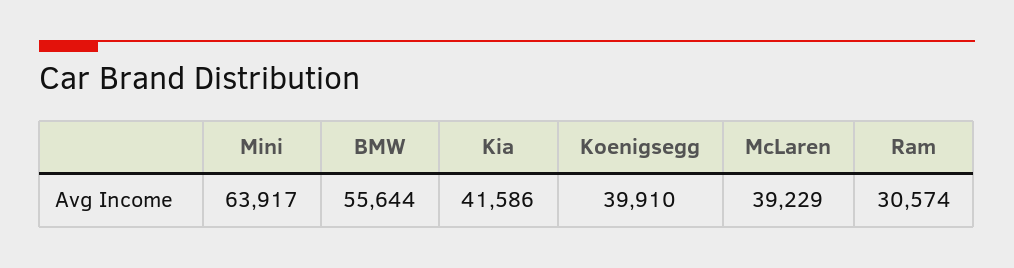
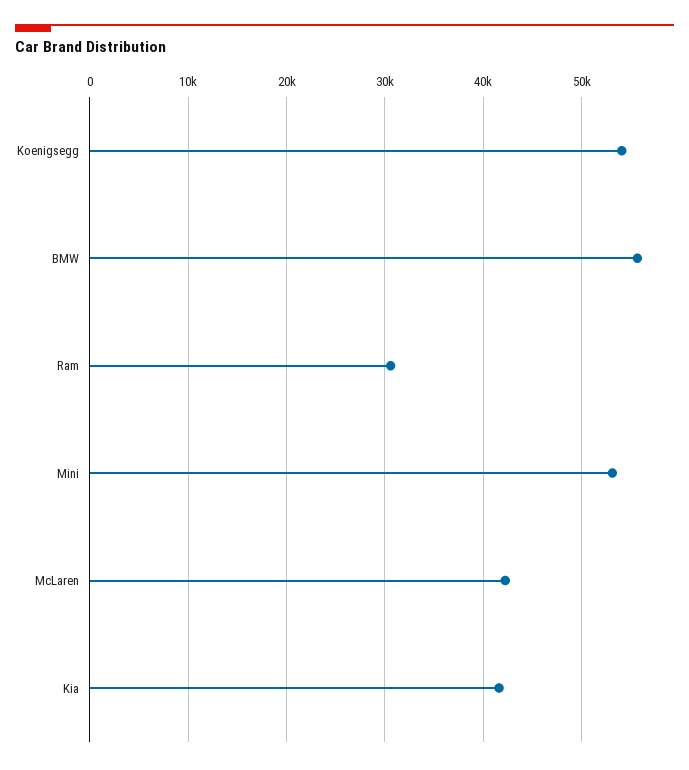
  {
-   "Mini": 63917,
+   "Mini": 53000,
    "BMW": 55644,
    "Kia": 41586,
-   "Koenigsegg": 39910,
+   "Koenigsegg": 54000,
-   "McLaren": 39229,
+   "McLaren": 42000,
    "Ram": 30574
  }

